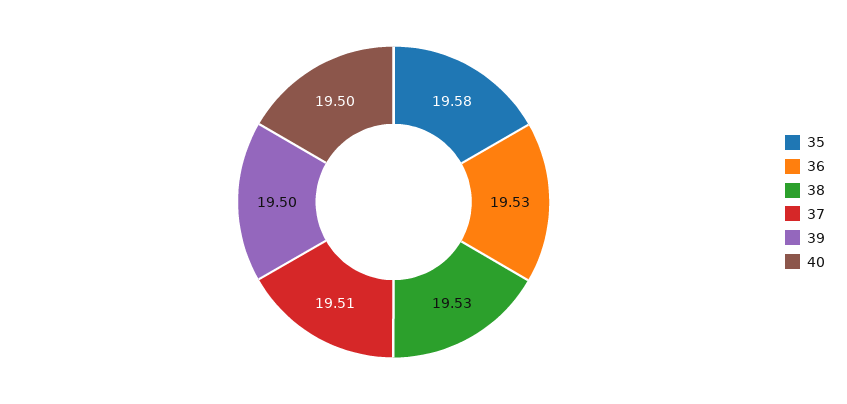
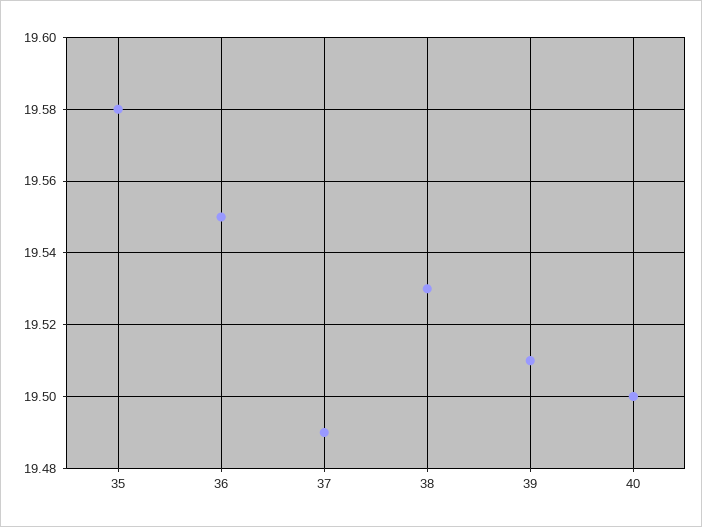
  {
    "35": 19.58,
-   "36": 19.53,
+   "36": 19.55,
    "38": 19.53,
-   "37": 19.51,
+   "37": 19.49,
-   "39": 19.5,
+   "39": 19.51,
    "40": 19.5
  }

